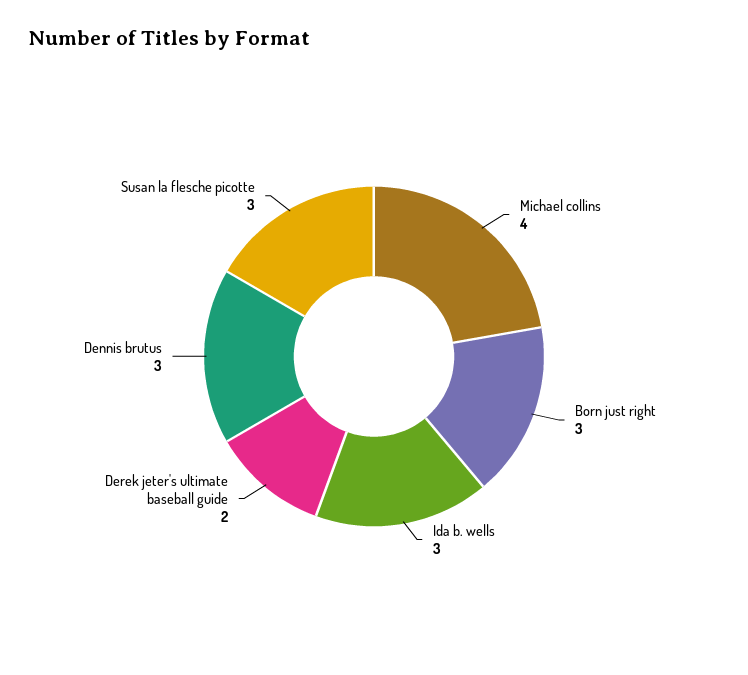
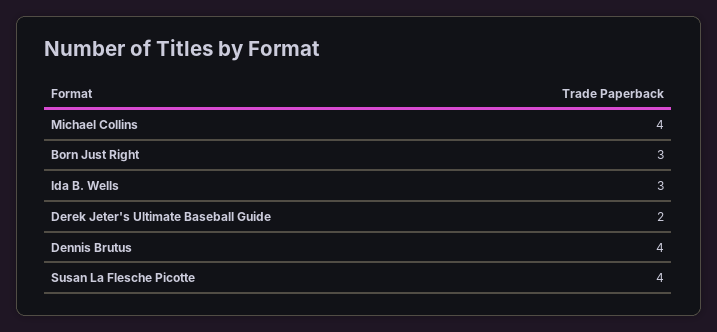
  {
    "Michael collins": 4,
    "Born just right": 3,
    "Ida b. wells": 3,
    "Derek jeter's ultimate baseball guide": 2,
-   "Dennis brutus": 3,
+   "Dennis brutus": 4,
-   "Susan la flesche picotte": 3
+   "Susan la flesche picotte": 4
  }

